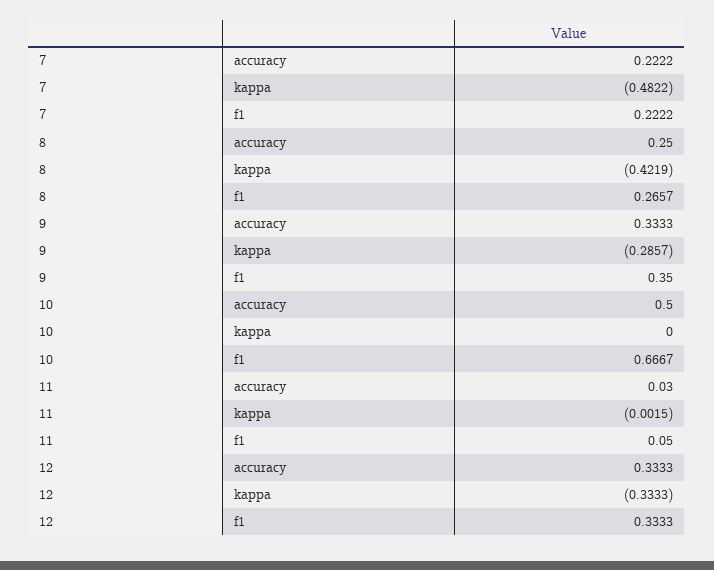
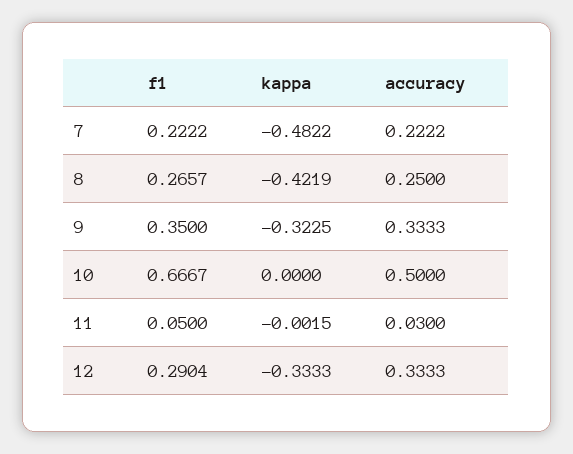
  {
    "7": {
      "accuracy": 0.2222,
      "kappa": -0.4822,
      "f1": 0.2222
    },
    "8": {
      "accuracy": 0.25,
      "kappa": -0.4219,
      "f1": 0.2657
    },
    "9": {
      "accuracy": 0.3333,
-     "kappa": -0.2857,
+     "kappa": -0.3225,
      "f1": 0.35
    },
    "10": {
      "accuracy": 0.5,
      "kappa": 0,
      "f1": 0.6667
    },
    "11": {
      "accuracy": 0.03,
      "kappa": -0.0015,
      "f1": 0.05
    },
    "12": {
      "accuracy": 0.3333,
      "kappa": -0.3333,
-     "f1": 0.3333
+     "f1": 0.2904
    }
  }

